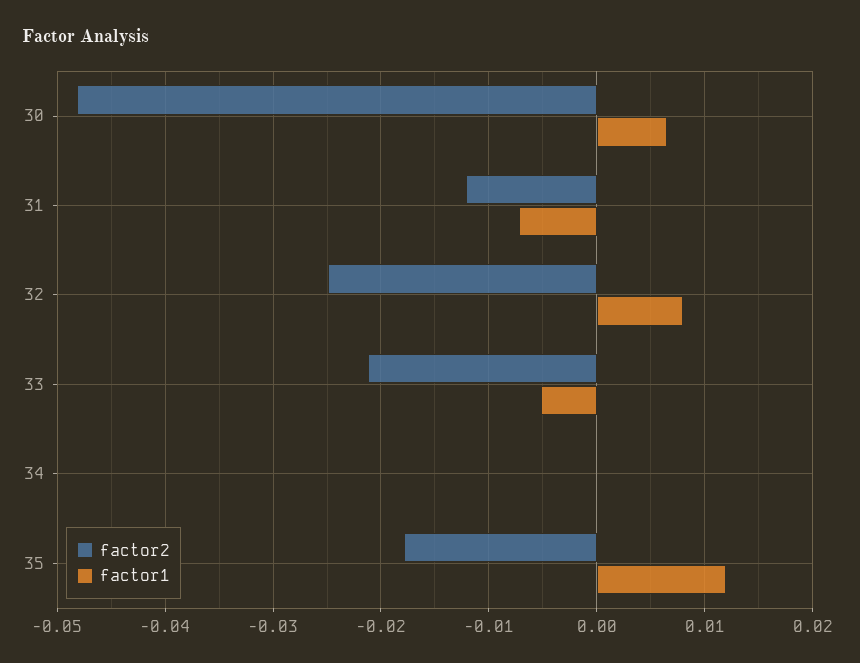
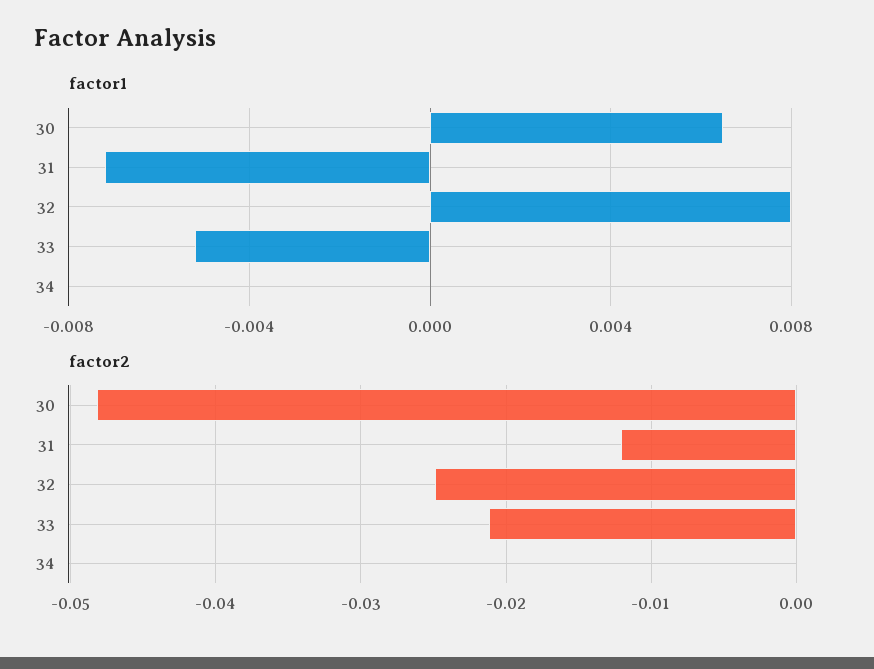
  {
    "factor2": {
      "30": -0.048,
      "31": -0.012,
      "32": -0.025,
      "33": -0.021,
-     "34": 0,
+     "34": 0
-     "35": -0.018
    },
    "factor1": {
      "30": 0.0065,
      "31": -0.007,
      "32": 0.008,
      "33": -0.005,
-     "34": 0,
+     "34": 0
-     "35": 0.012
    }
  }

